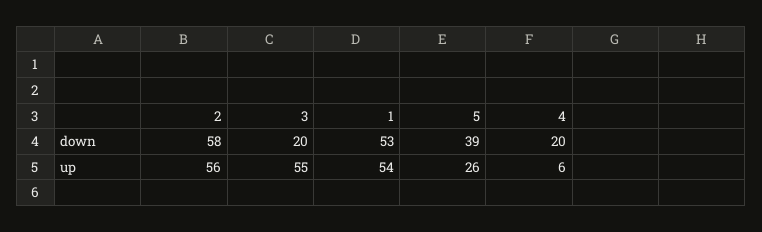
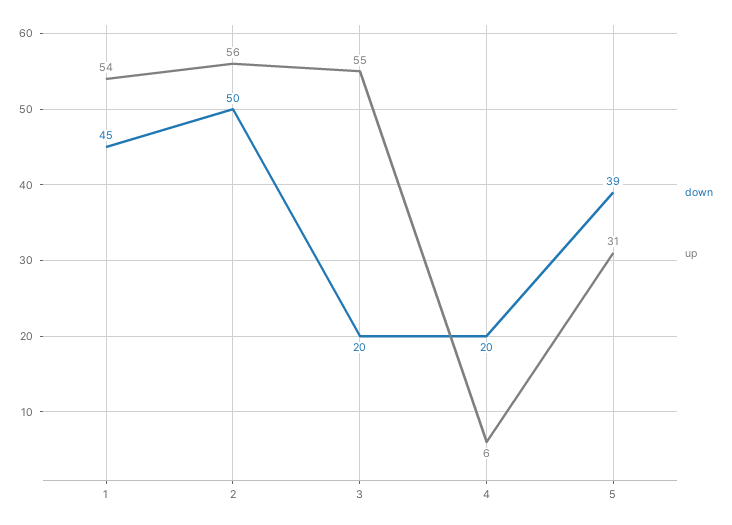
  {
    "down": {
-     "2": 58,
+     "2": 50,
      "3": 20,
-     "1": 53,
+     "1": 45,
      "5": 39,
      "4": 20
    },
    "up": {
      "2": 56,
      "3": 55,
      "1": 54,
-     "5": 26,
+     "5": 31,
      "4": 6
    }
  }

